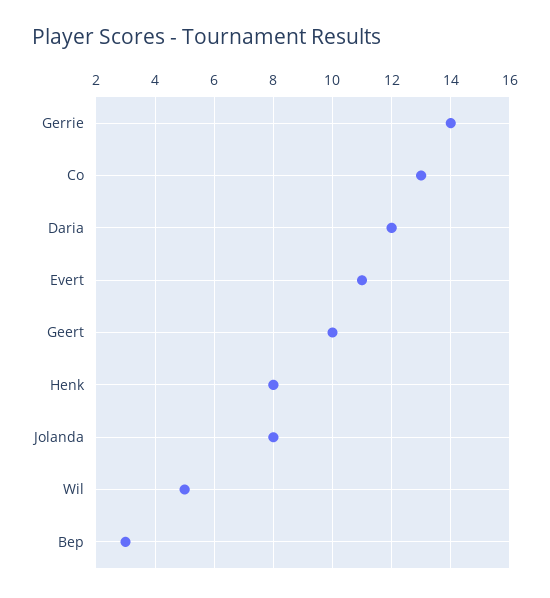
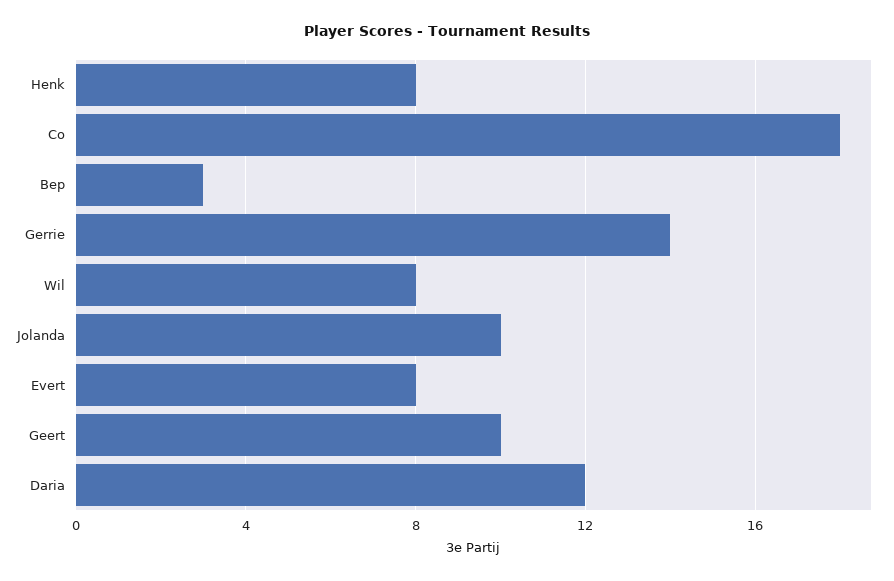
  {
    "Gerrie": 14,
-   "Co": 13,
+   "Co": 18,
    "Daria": 12,
-   "Evert": 11,
+   "Evert": 8,
    "Geert": 10,
    "Henk": 8,
-   "Jolanda": 8,
+   "Jolanda": 10,
-   "Wil": 5,
+   "Wil": 8,
    "Bep": 3
  }

